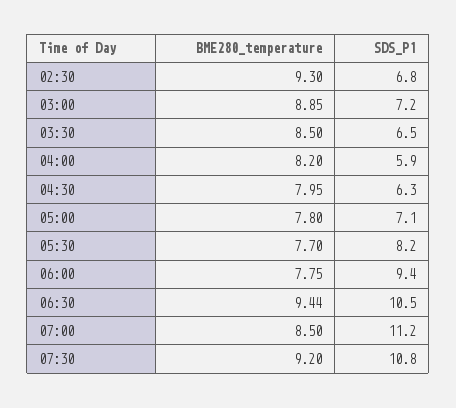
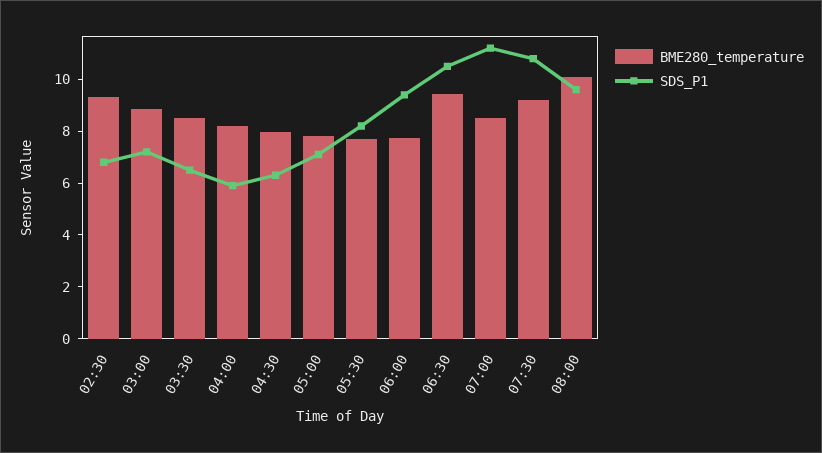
  {
    "BME280_temperature": {
      "02:30": 9.3,
      "03:00": 8.85,
      "03:30": 8.5,
      "04:00": 8.2,
      "04:30": 7.95,
      "05:00": 7.8,
      "05:30": 7.7,
      "06:00": 7.75,
      "06:30": 9.44,
      "07:00": 8.5,
-     "07:30": 9.2
+     "07:30": 9.2,
+     "08:00": 10
    },
    "SDS_P1": {
      "02:30": 6.8,
      "03:00": 7.2,
      "03:30": 6.5,
      "04:00": 5.9,
      "04:30": 6.3,
      "05:00": 7.1,
      "05:30": 8.2,
      "06:00": 9.4,
      "06:30": 10.5,
      "07:00": 11.2,
-     "07:30": 10.8
+     "07:30": 10.8,
+     "08:00": 9.5
    }
  }

